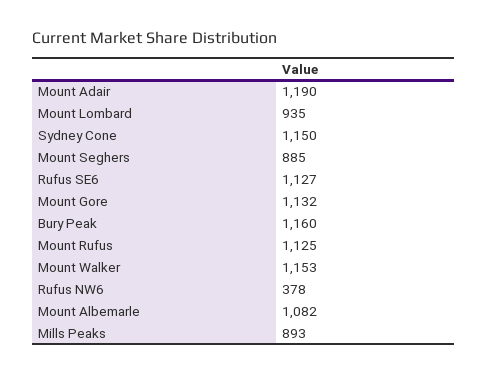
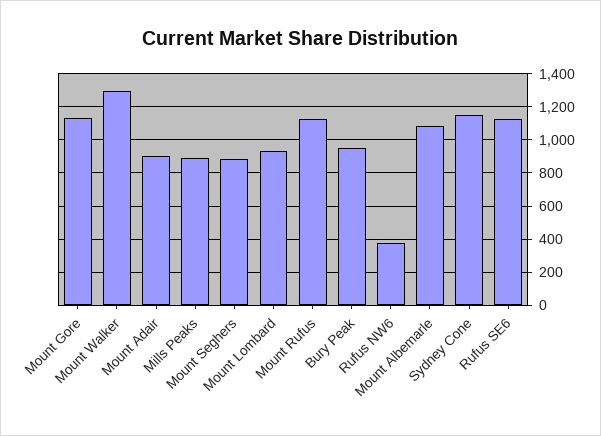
  {
-   "Mount Adair": 1190,
+   "Mount Adair": 900,
    "Mount Lombard": 935,
    "Sydney Cone": 1150,
    "Mount Seghers": 885,
    "Rufus SE6": 1127,
    "Mount Gore": 1132,
-   "Bury Peak": 1160,
+   "Bury Peak": 950,
    "Mount Rufus": 1125,
-   "Mount Walker": 1153,
+   "Mount Walker": 1300,
    "Rufus NW6": 378,
    "Mount Albemarle": 1082,
    "Mills Peaks": 893
  }

